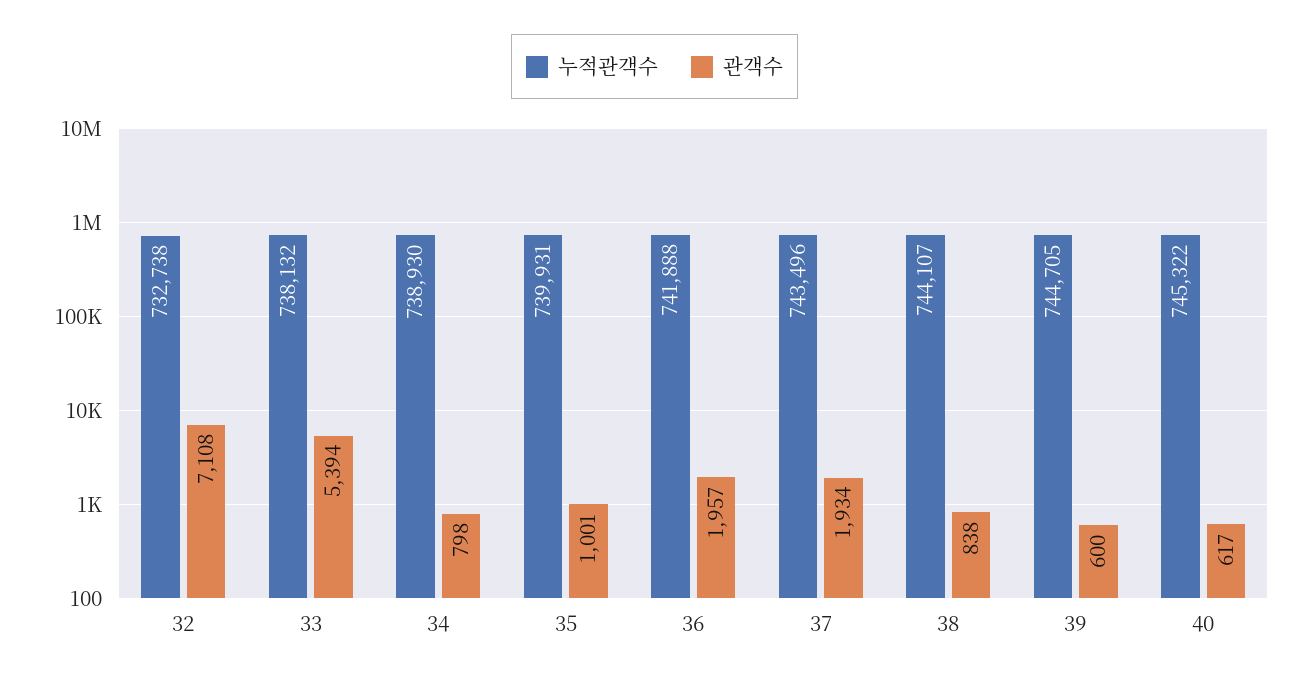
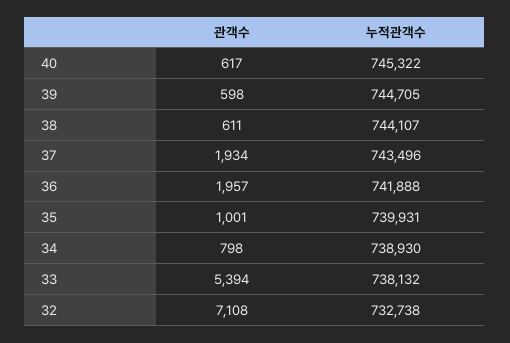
  {
    "누적관객수": {
      "32": 732738,
      "33": 738132,
      "34": 738930,
      "35": 739931,
      "36": 741888,
      "37": 743496,
      "38": 744107,
      "39": 744705,
      "40": 745322
    },
    "관객수": {
      "32": 7108,
      "33": 5394,
      "34": 798,
      "35": 1001,
      "36": 1957,
      "37": 1934,
-     "38": 838,
+     "38": 611,
-     "39": 600,
+     "39": 598,
      "40": 617
    }
  }

